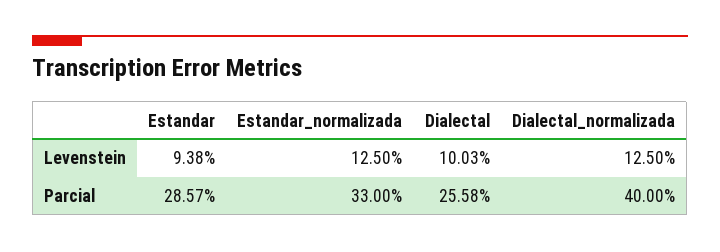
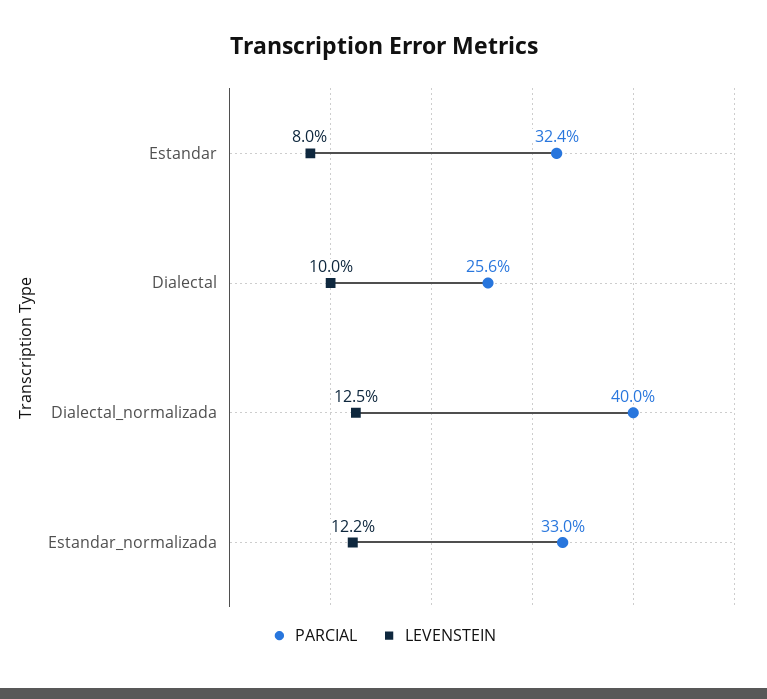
  {
    "Levenstein": {
-     "Estandar": 9.38,
+     "Estandar": 8,
-     "Estandar_normalizada": 12.5,
+     "Estandar_normalizada": 12.2,
      "Dialectal": 10.03,
      "Dialectal_normalizada": 12.5
    },
    "Parcial": {
-     "Estandar": 28.57,
+     "Estandar": 32.4,
      "Estandar_normalizada": 33,
      "Dialectal": 25.58,
      "Dialectal_normalizada": 40
    }
  }

